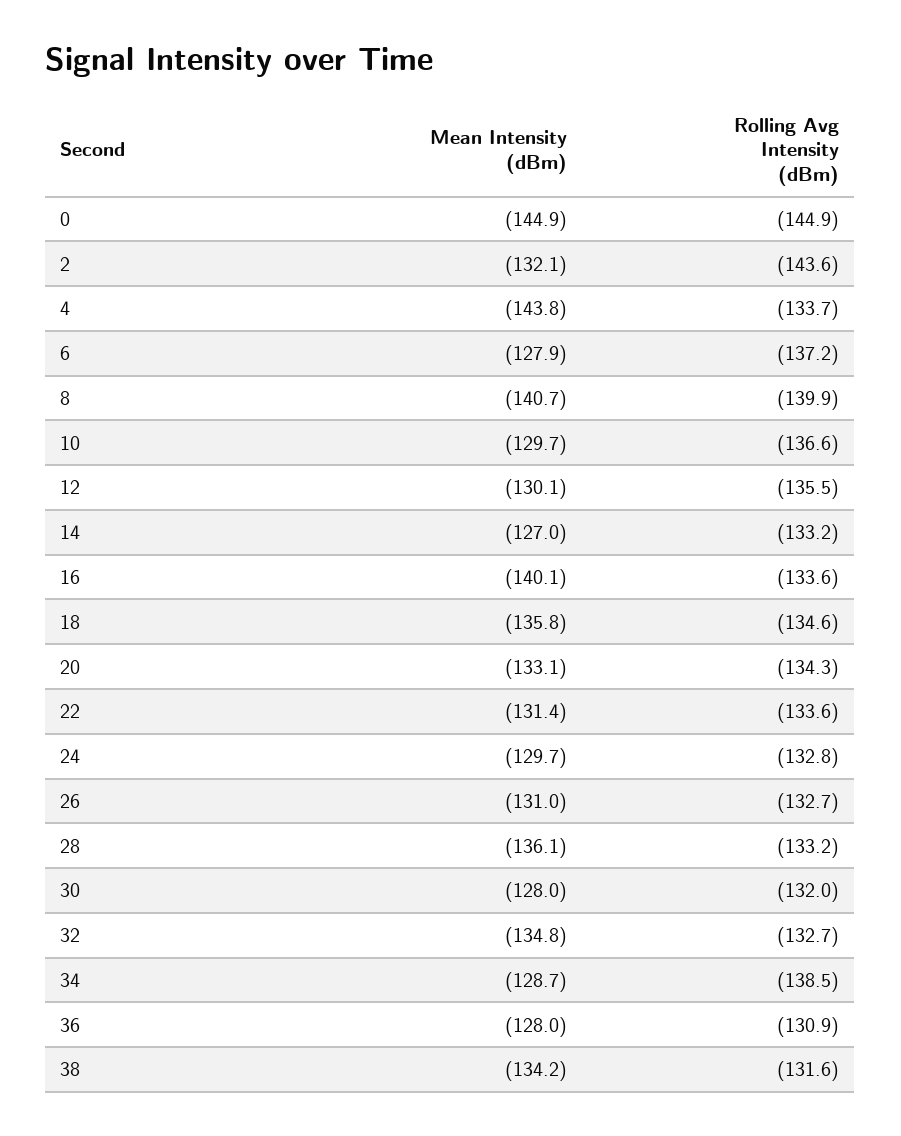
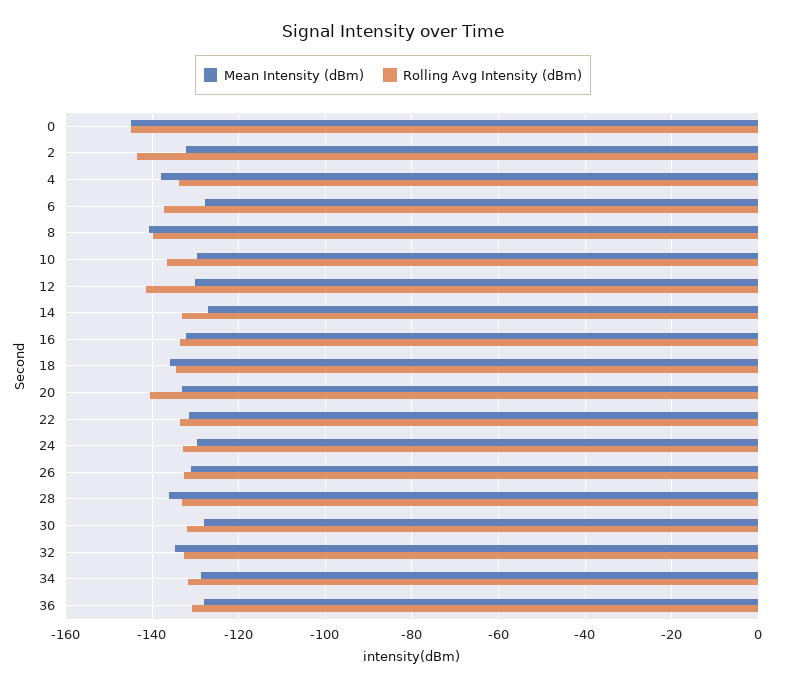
  {
    "Mean Intensity (dBm)": {
      "0": -144.9,
      "2": -132.1,
-     "4": -143.8,
+     "4": -138,
      "6": -127.9,
      "8": -140.7,
      "10": -129.7,
      "12": -130.1,
      "14": -127,
-     "16": -140.1,
+     "16": -132,
      "18": -135.8,
      "20": -133.1,
      "22": -131.4,
      "24": -129.7,
      "26": -131,
      "28": -136.1,
      "30": -128,
      "32": -134.8,
      "34": -128.7,
-     "36": -128,
+     "36": -128
-     "38": -134.2
    },
    "Rolling Avg Intensity (dBm)": {
      "0": -144.9,
      "2": -143.6,
      "4": -133.7,
      "6": -137.2,
      "8": -139.9,
      "10": -136.6,
-     "12": -135.5,
+     "12": -142,
      "14": -133.2,
      "16": -133.6,
      "18": -134.6,
-     "20": -134.3,
+     "20": -140,
      "22": -133.6,
      "24": -132.8,
      "26": -132.7,
      "28": -133.2,
      "30": -132,
      "32": -132.7,
-     "34": -138.5,
+     "34": -132,
-     "36": -130.9,
+     "36": -130.9
-     "38": -131.6
    }
  }

